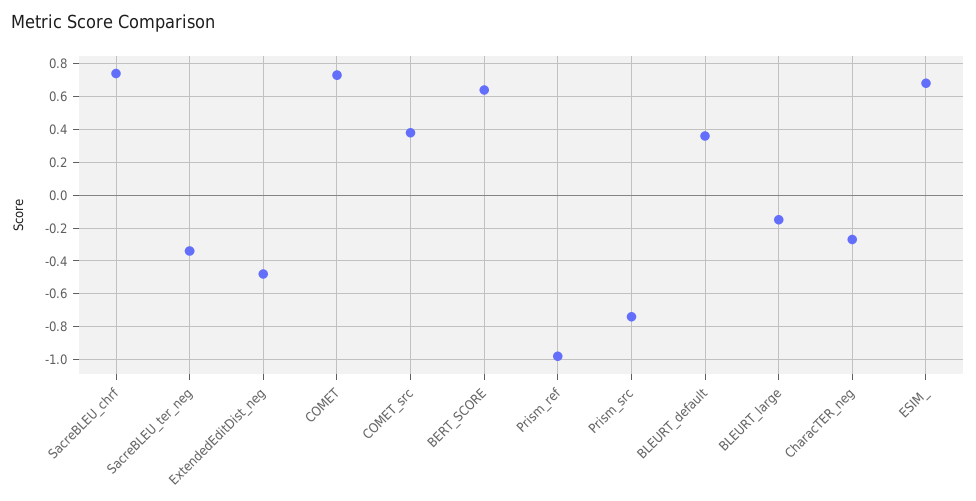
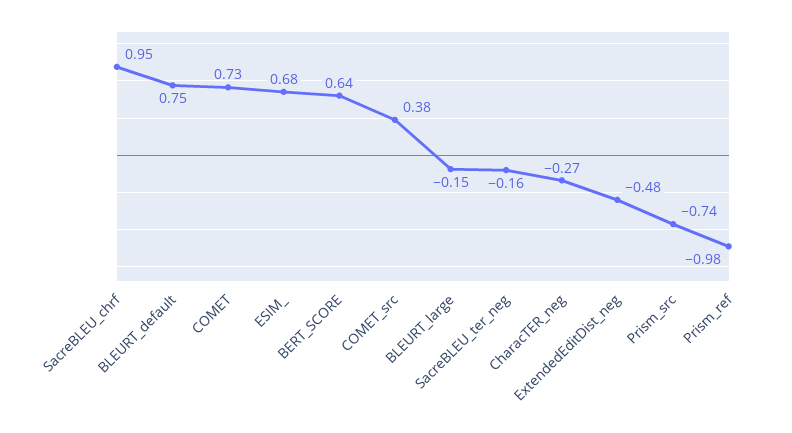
  {
-   "SacreBLEU_chrf": 0.75,
+   "SacreBLEU_chrf": 0.95,
-   "SacreBLEU_ter_neg": -0.35,
+   "SacreBLEU_ter_neg": -0.16,
    "ExtendedEditDist_neg": -0.48,
    "COMET": 0.73,
    "COMET_src": 0.38,
    "BERT_SCORE": 0.64,
    "Prism_ref": -0.98,
    "Prism_src": -0.74,
-   "BLEURT_default": 0.35,
+   "BLEURT_default": 0.75,
    "BLEURT_large": -0.15,
    "CharacTER_neg": -0.27,
    "ESIM_": 0.68
  }

